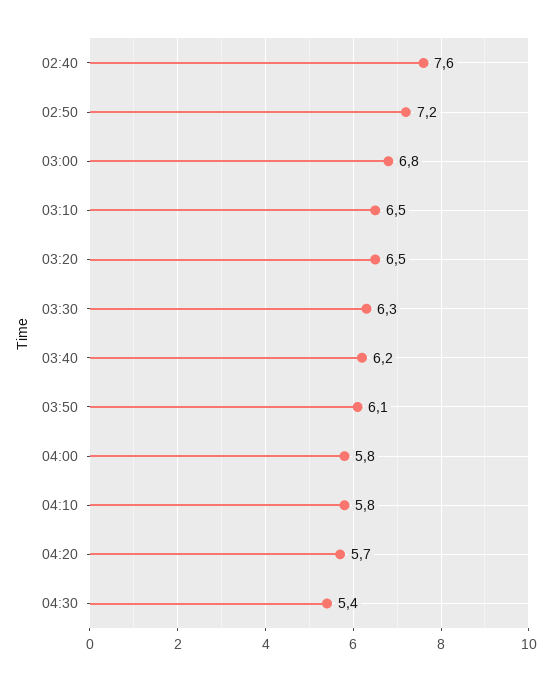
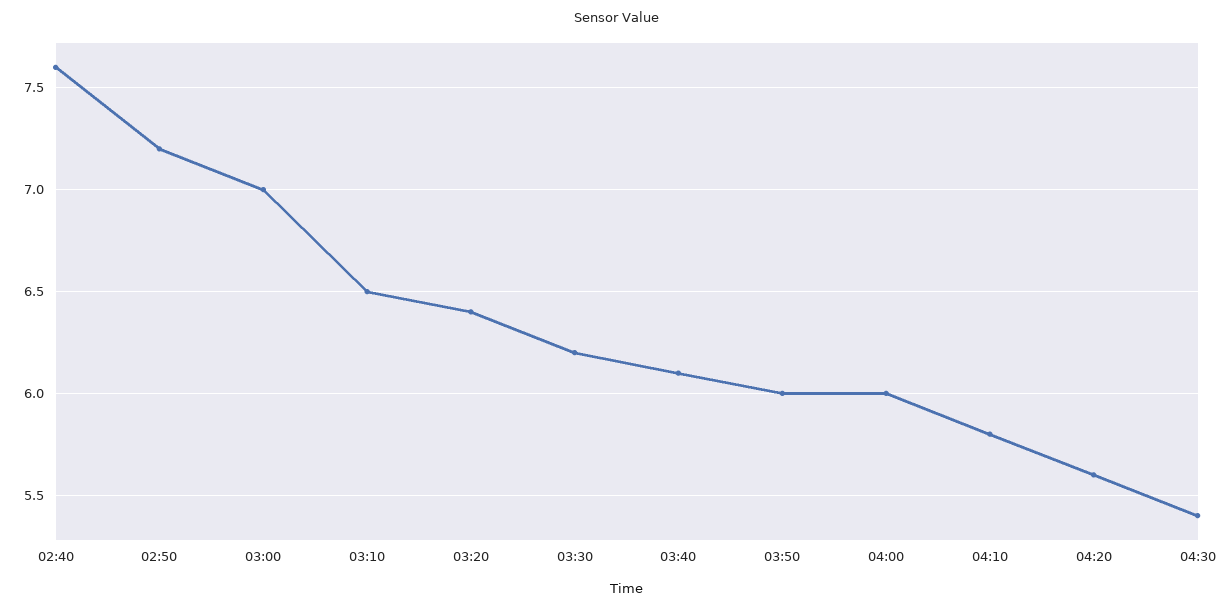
  {
    "02:40": 7.6,
    "02:50": 7.2,
-   "03:00": 6.8,
+   "03:00": 7,
    "03:10": 6.5,
-   "03:20": 6.5,
+   "03:20": 6.4,
-   "03:30": 6.3,
+   "03:30": 6.2,
-   "03:40": 6.2,
+   "03:40": 6.1,
-   "03:50": 6.1,
+   "03:50": 6,
-   "04:00": 5.8,
+   "04:00": 6,
    "04:10": 5.8,
-   "04:20": 5.7,
+   "04:20": 5.6,
    "04:30": 5.4
  }

